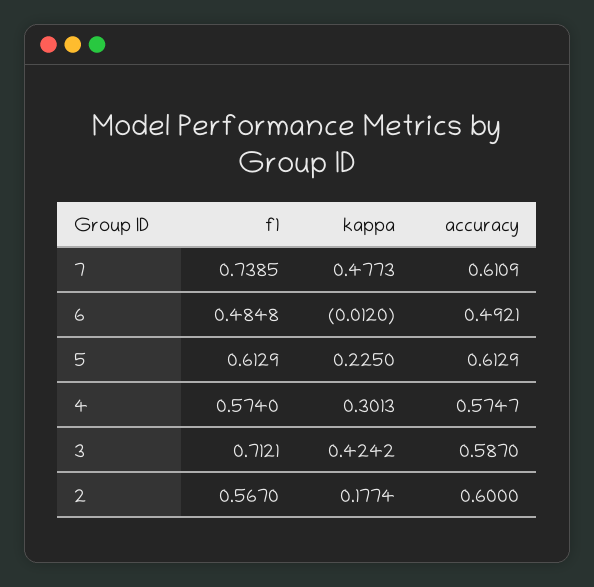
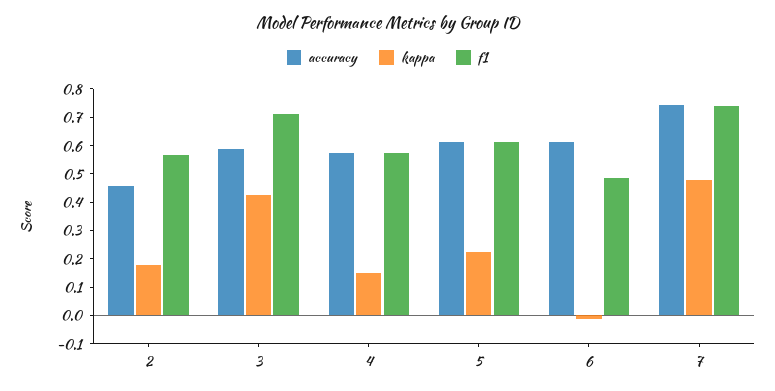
  {
    "f1": {
      "7": 0.7385,
      "6": 0.4848,
      "5": 0.6129,
      "4": 0.574,
      "3": 0.7121,
      "2": 0.567
    },
    "kappa": {
      "7": 0.4773,
      "6": -0.012,
      "5": 0.225,
-     "4": 0.3013,
+     "4": 0.15,
      "3": 0.4242,
      "2": 0.1774
    },
    "accuracy": {
-     "7": 0.6109,
+     "7": 0.75,
-     "6": 0.4921,
+     "6": 0.6,
      "5": 0.6129,
      "4": 0.5747,
      "3": 0.587,
-     "2": 0.6
+     "2": 0.45
    }
  }

